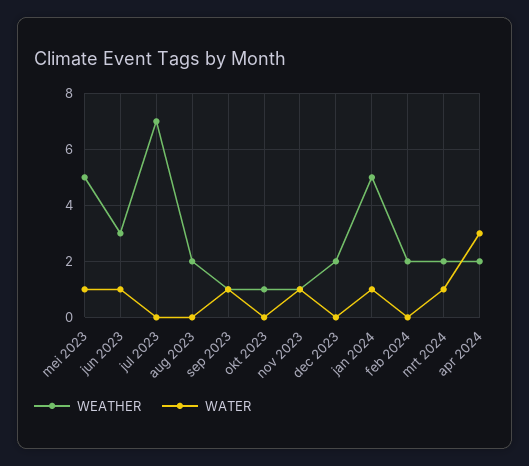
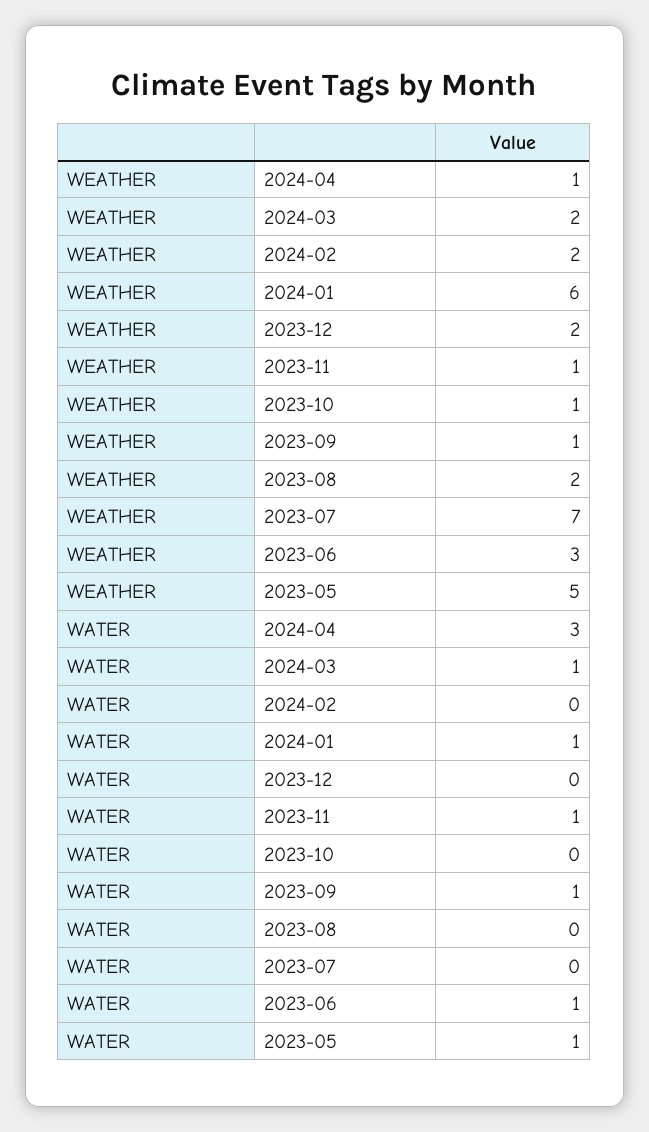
  {
    "WEATHER": {
      "mei 2023": 5,
      "jun 2023": 3,
      "jul 2023": 7,
      "aug 2023": 2,
      "sep 2023": 1,
      "okt 2023": 1,
      "nov 2023": 1,
      "dec 2023": 2,
-     "jan 2024": 5,
+     "jan 2024": 6,
      "feb 2024": 2,
      "mrt 2024": 2,
-     "apr 2024": 2
+     "apr 2024": 1
    },
    "WATER": {
      "mei 2023": 1,
      "jun 2023": 1,
      "jul 2023": 0,
      "aug 2023": 0,
      "sep 2023": 1,
      "okt 2023": 0,
      "nov 2023": 1,
      "dec 2023": 0,
      "jan 2024": 1,
      "feb 2024": 0,
      "mrt 2024": 1,
      "apr 2024": 3
    }
  }

